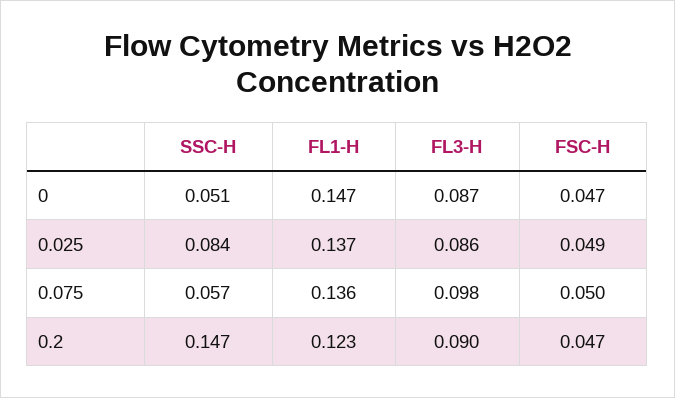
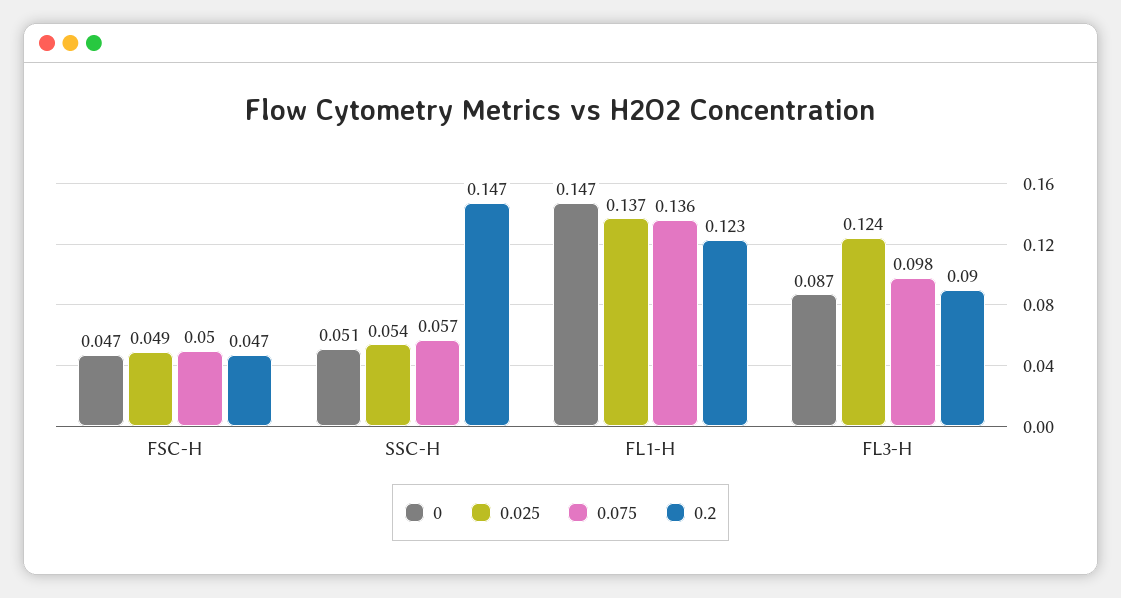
  {
    "0": {
      "SSC-H": 0.051,
      "FL1-H": 0.147,
      "FL3-H": 0.087,
      "FSC-H": 0.047
    },
    "0.025": {
-     "SSC-H": 0.084,
+     "SSC-H": 0.054,
      "FL1-H": 0.137,
-     "FL3-H": 0.086,
+     "FL3-H": 0.124,
      "FSC-H": 0.049
    },
    "0.075": {
      "SSC-H": 0.057,
      "FL1-H": 0.136,
      "FL3-H": 0.098,
      "FSC-H": 0.05
    },
    "0.2": {
      "SSC-H": 0.147,
      "FL1-H": 0.123,
      "FL3-H": 0.09,
      "FSC-H": 0.047
    }
  }

